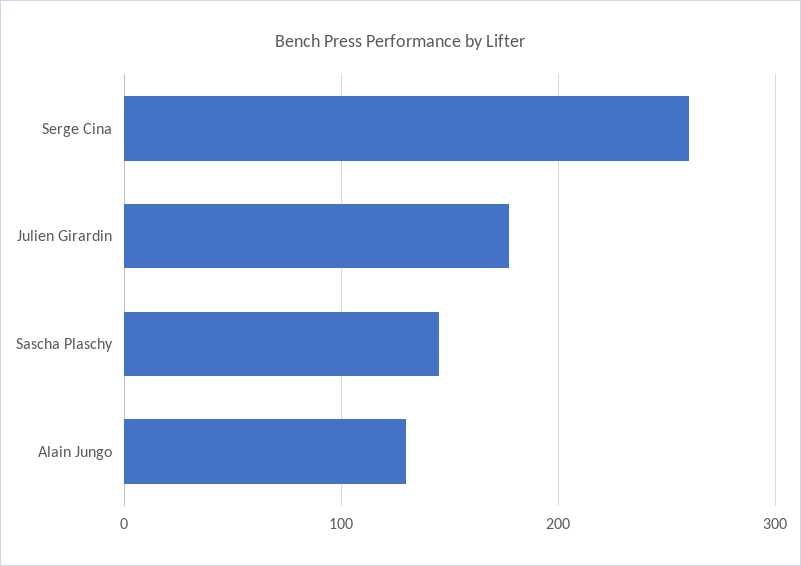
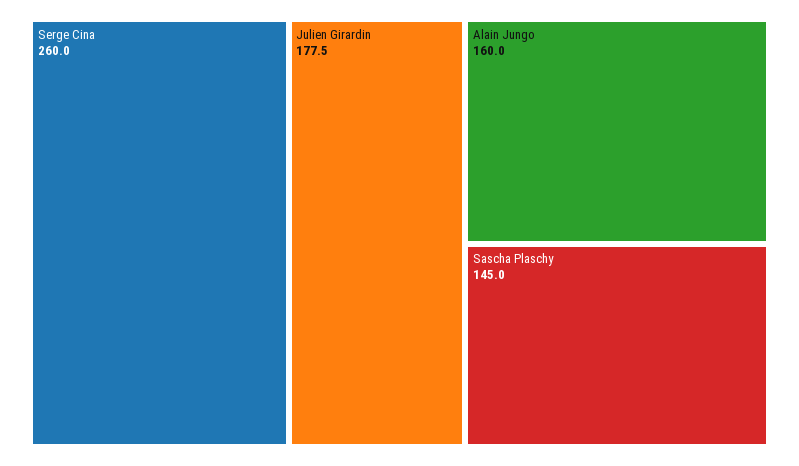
  {
    "Serge Cina": 260,
    "Julien Girardin": 177.5,
    "Sascha Plaschy": 145,
-   "Alain Jungo": 130
+   "Alain Jungo": 160
  }

